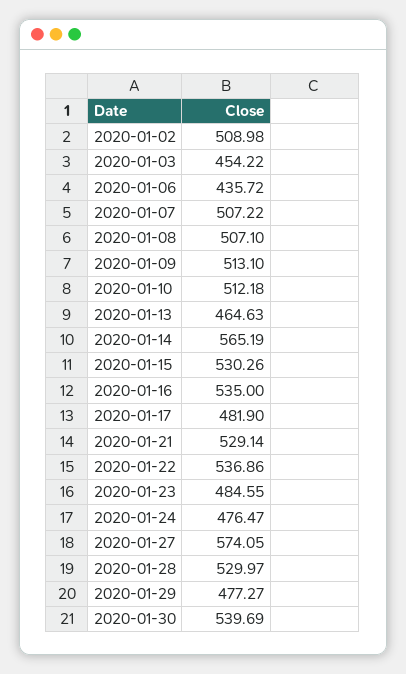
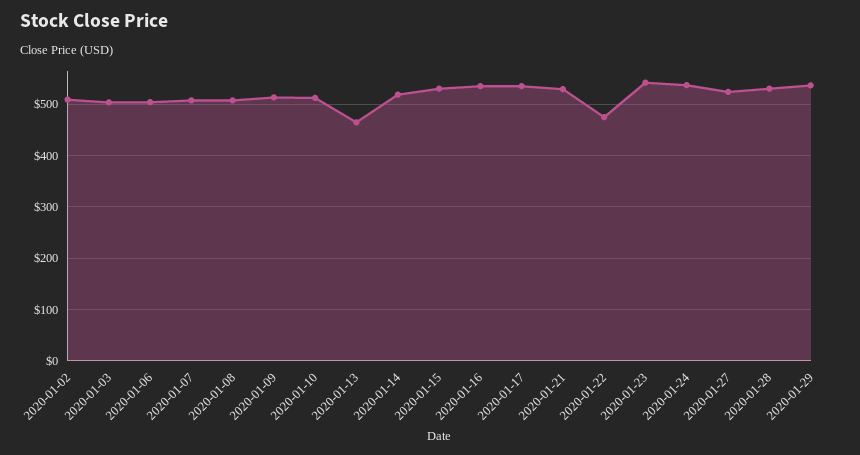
  {
    "2020-01-02": 508.98,
-   "2020-01-03": 454.22,
+   "2020-01-03": 500,
-   "2020-01-06": 435.72,
+   "2020-01-06": 500,
    "2020-01-07": 507.22,
    "2020-01-08": 507.1,
    "2020-01-09": 513.1,
    "2020-01-10": 512.18,
    "2020-01-13": 464.63,
-   "2020-01-14": 565.19,
+   "2020-01-14": 520,
    "2020-01-15": 530.26,
    "2020-01-16": 535,
-   "2020-01-17": 481.9,
+   "2020-01-17": 540,
    "2020-01-21": 529.14,
-   "2020-01-22": 536.86,
+   "2020-01-22": 480,
-   "2020-01-23": 484.55,
+   "2020-01-23": 540,
-   "2020-01-24": 476.47,
+   "2020-01-24": 540,
-   "2020-01-27": 574.05,
+   "2020-01-27": 520,
    "2020-01-28": 529.97,
-   "2020-01-29": 477.27,
+   "2020-01-29": 540
-   "2020-01-30": 539.69
  }

